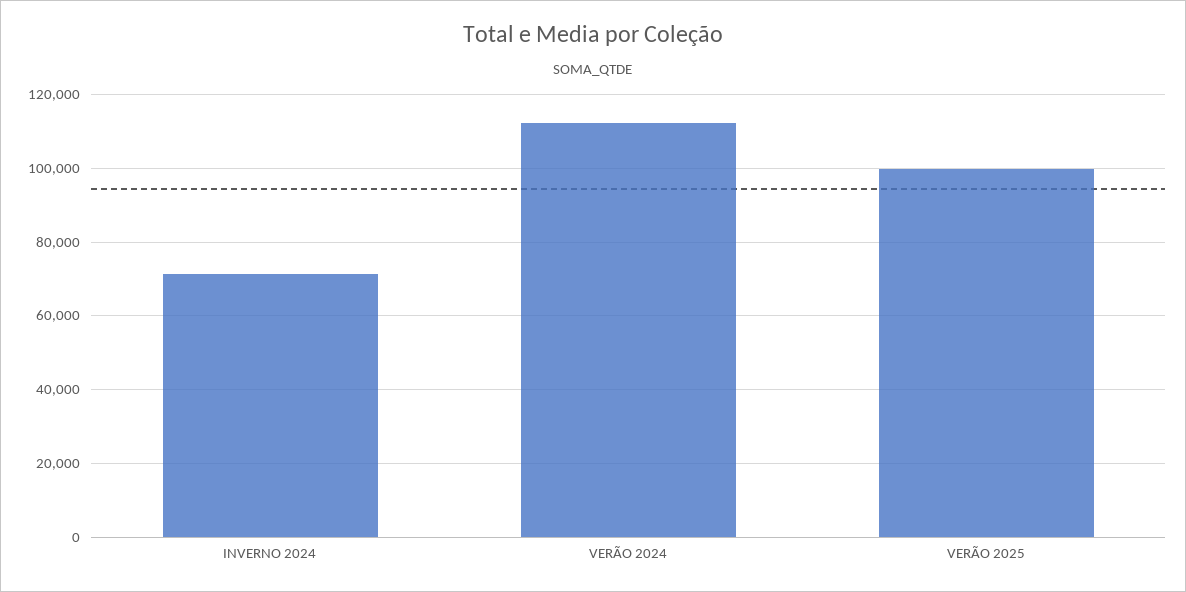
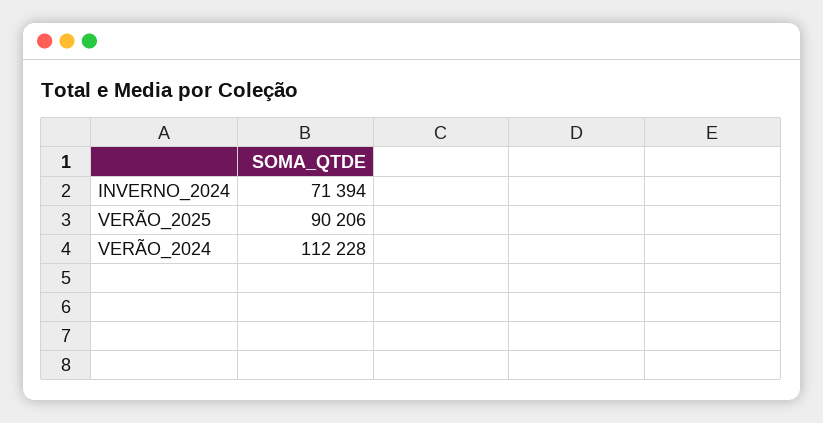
  {
    "INVERNO 2024": 71394,
    "VERÃO 2024": 112228,
-   "VERÃO 2025": 100000
+   "VERÃO 2025": 90206
  }

